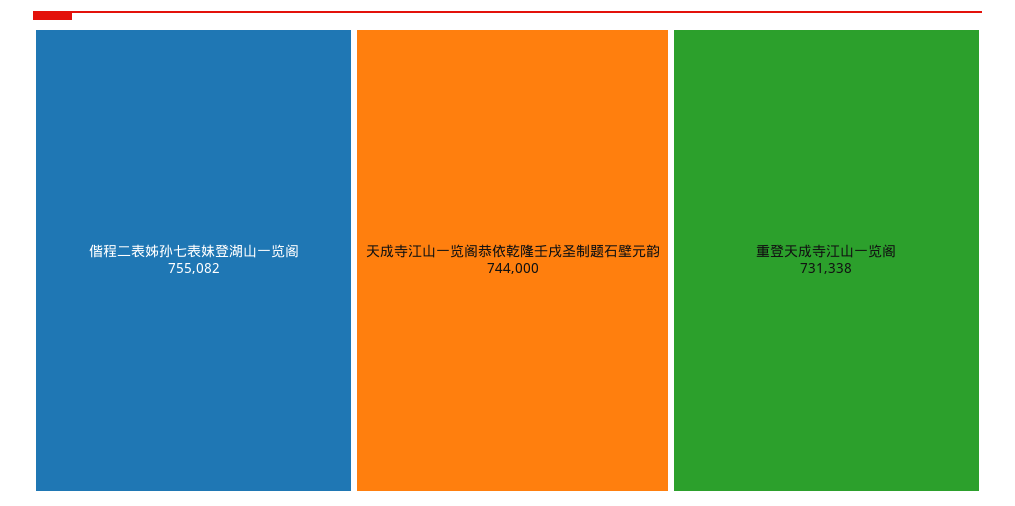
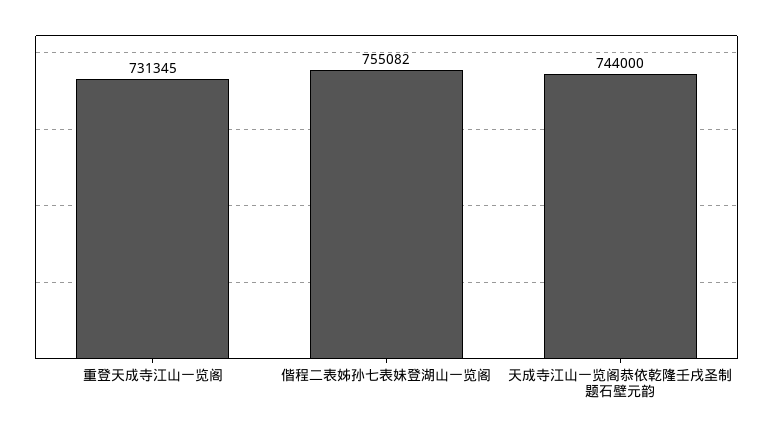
  {
    "偕程二表姊孙七表妹登湖山一览阁": 755082,
    "天成寺江山一览阁恭依乾隆壬戌圣制题石壁元韵": 744000,
-   "重登天成寺江山一览阁": 731338
+   "重登天成寺江山一览阁": 731345
  }

